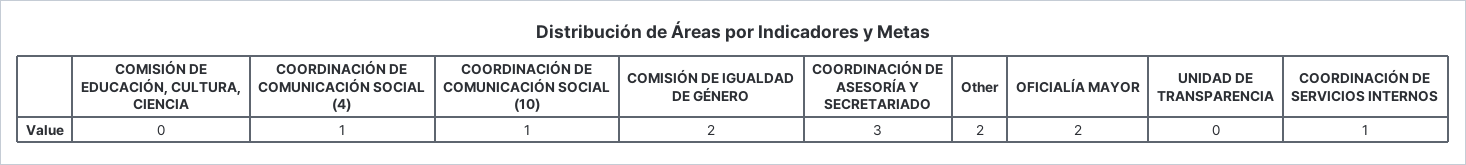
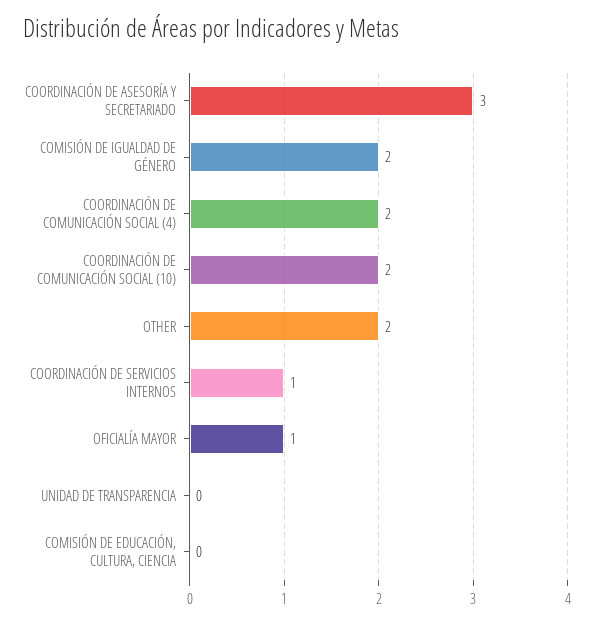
  {
    "COMISIÓN DE EDUCACIÓN, CULTURA, CIENCIA": 0,
-   "COORDINACIÓN DE COMUNICACIÓN SOCIAL (4)": 1,
+   "COORDINACIÓN DE COMUNICACIÓN SOCIAL (4)": 2,
-   "COORDINACIÓN DE COMUNICACIÓN SOCIAL (10)": 1,
+   "COORDINACIÓN DE COMUNICACIÓN SOCIAL (10)": 2,
    "COMISIÓN DE IGUALDAD DE GÉNERO": 2,
    "COORDINACIÓN DE ASESORÍA Y SECRETARIADO": 3,
    "Other": 2,
-   "OFICIALÍA MAYOR": 2,
+   "OFICIALÍA MAYOR": 1,
    "UNIDAD DE TRANSPARENCIA": 0,
    "COORDINACIÓN DE SERVICIOS INTERNOS": 1
  }

